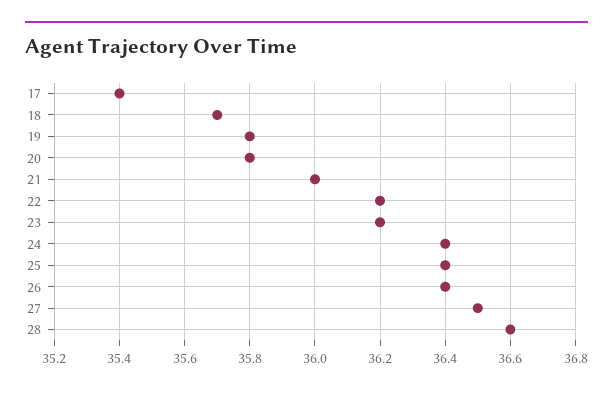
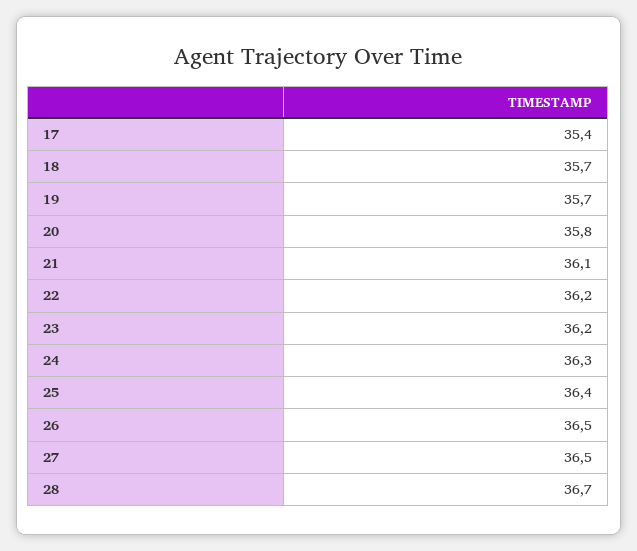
  {
    "17": 35.4,
    "18": 35.7,
-   "19": 35.8,
+   "19": 35.7,
    "20": 35.8,
-   "21": 36,
+   "21": 36.1,
    "22": 36.2,
    "23": 36.2,
-   "24": 36.4,
+   "24": 36.3,
    "25": 36.4,
-   "26": 36.4,
+   "26": 36.5,
    "27": 36.5,
-   "28": 36.6
+   "28": 36.7
  }

